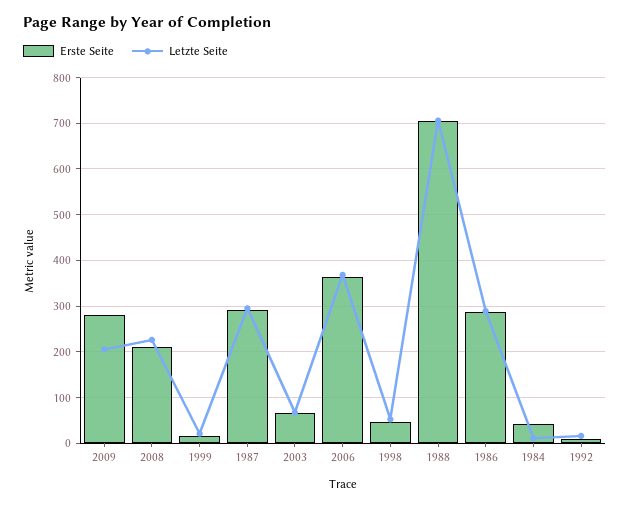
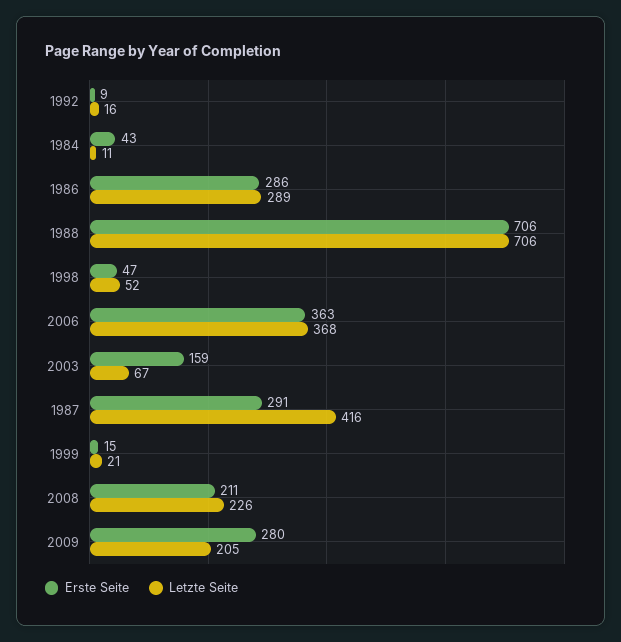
  {
    "Erste Seite": {
      "2009": 280,
      "2008": 211,
      "1999": 15,
      "1987": 291,
-     "2003": 60,
+     "2003": 159,
      "2006": 363,
      "1998": 47,
      "1988": 706,
      "1986": 286,
      "1984": 43,
      "1992": 9
    },
    "Letzte Seite": {
      "2009": 205,
      "2008": 226,
      "1999": 21,
-     "1987": 300,
+     "1987": 416,
      "2003": 67,
      "2006": 368,
      "1998": 52,
      "1988": 706,
      "1986": 289,
      "1984": 11,
      "1992": 16
    }
  }

